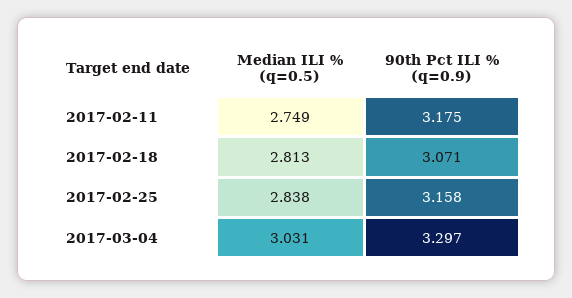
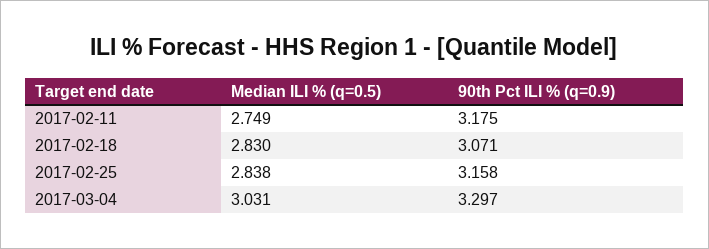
  {
    "Median ILI % (q=0.5)": {
      "2017-02-11": 2.749,
-     "2017-02-18": 2.813,
+     "2017-02-18": 2.83,
      "2017-02-25": 2.838,
      "2017-03-04": 3.031
    },
    "90th Pct ILI % (q=0.9)": {
      "2017-02-11": 3.175,
      "2017-02-18": 3.071,
      "2017-02-25": 3.158,
      "2017-03-04": 3.297
    }
  }

